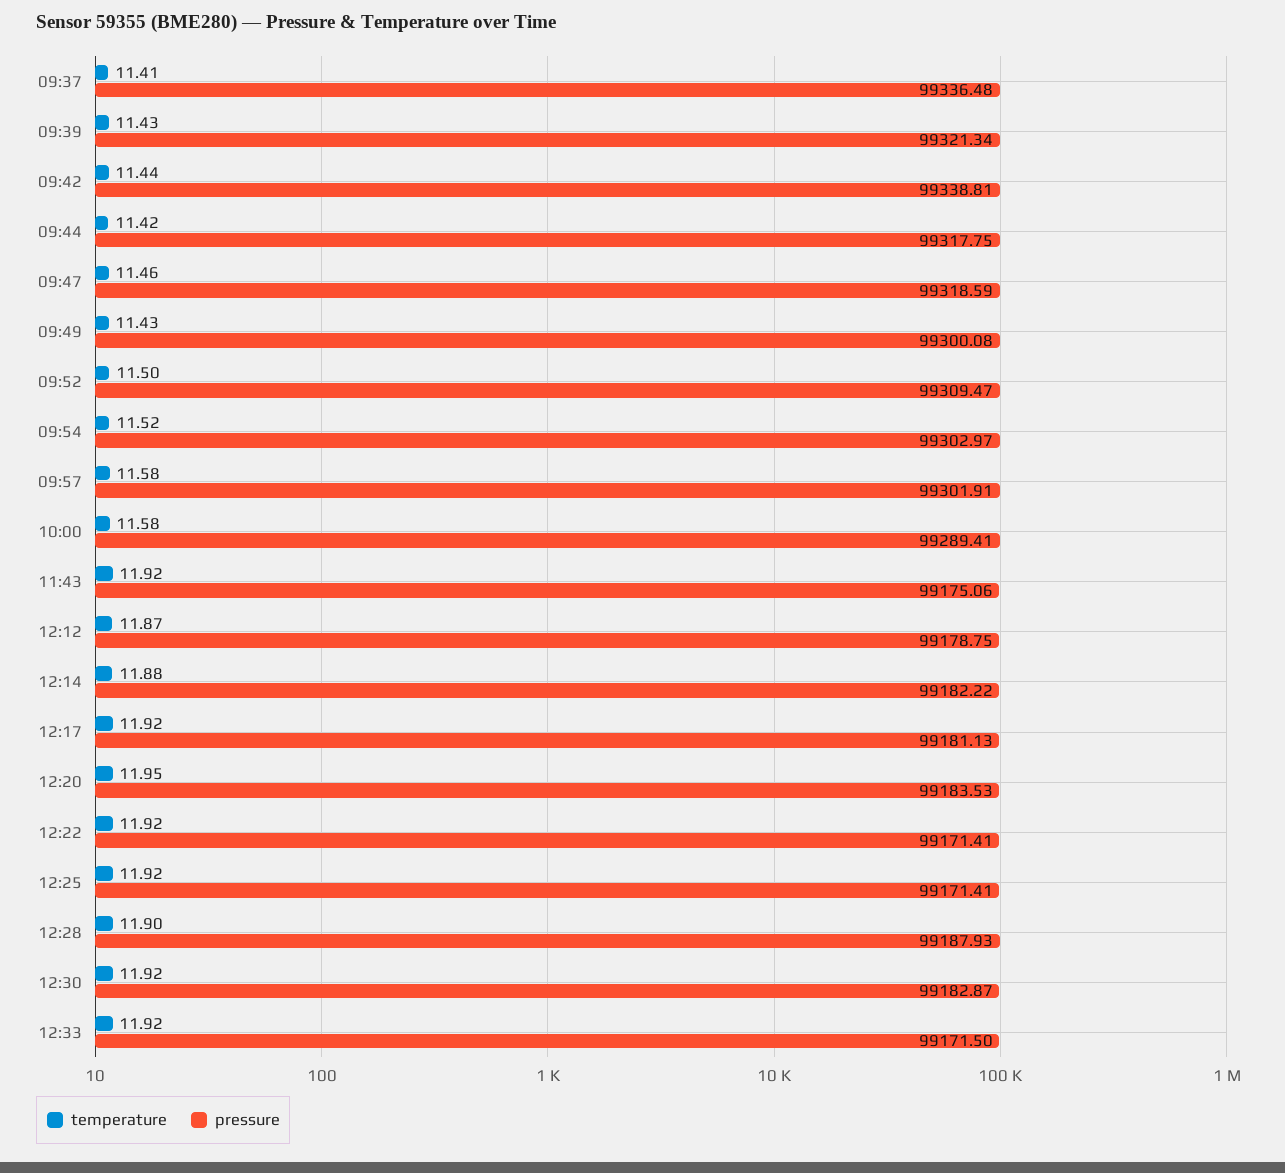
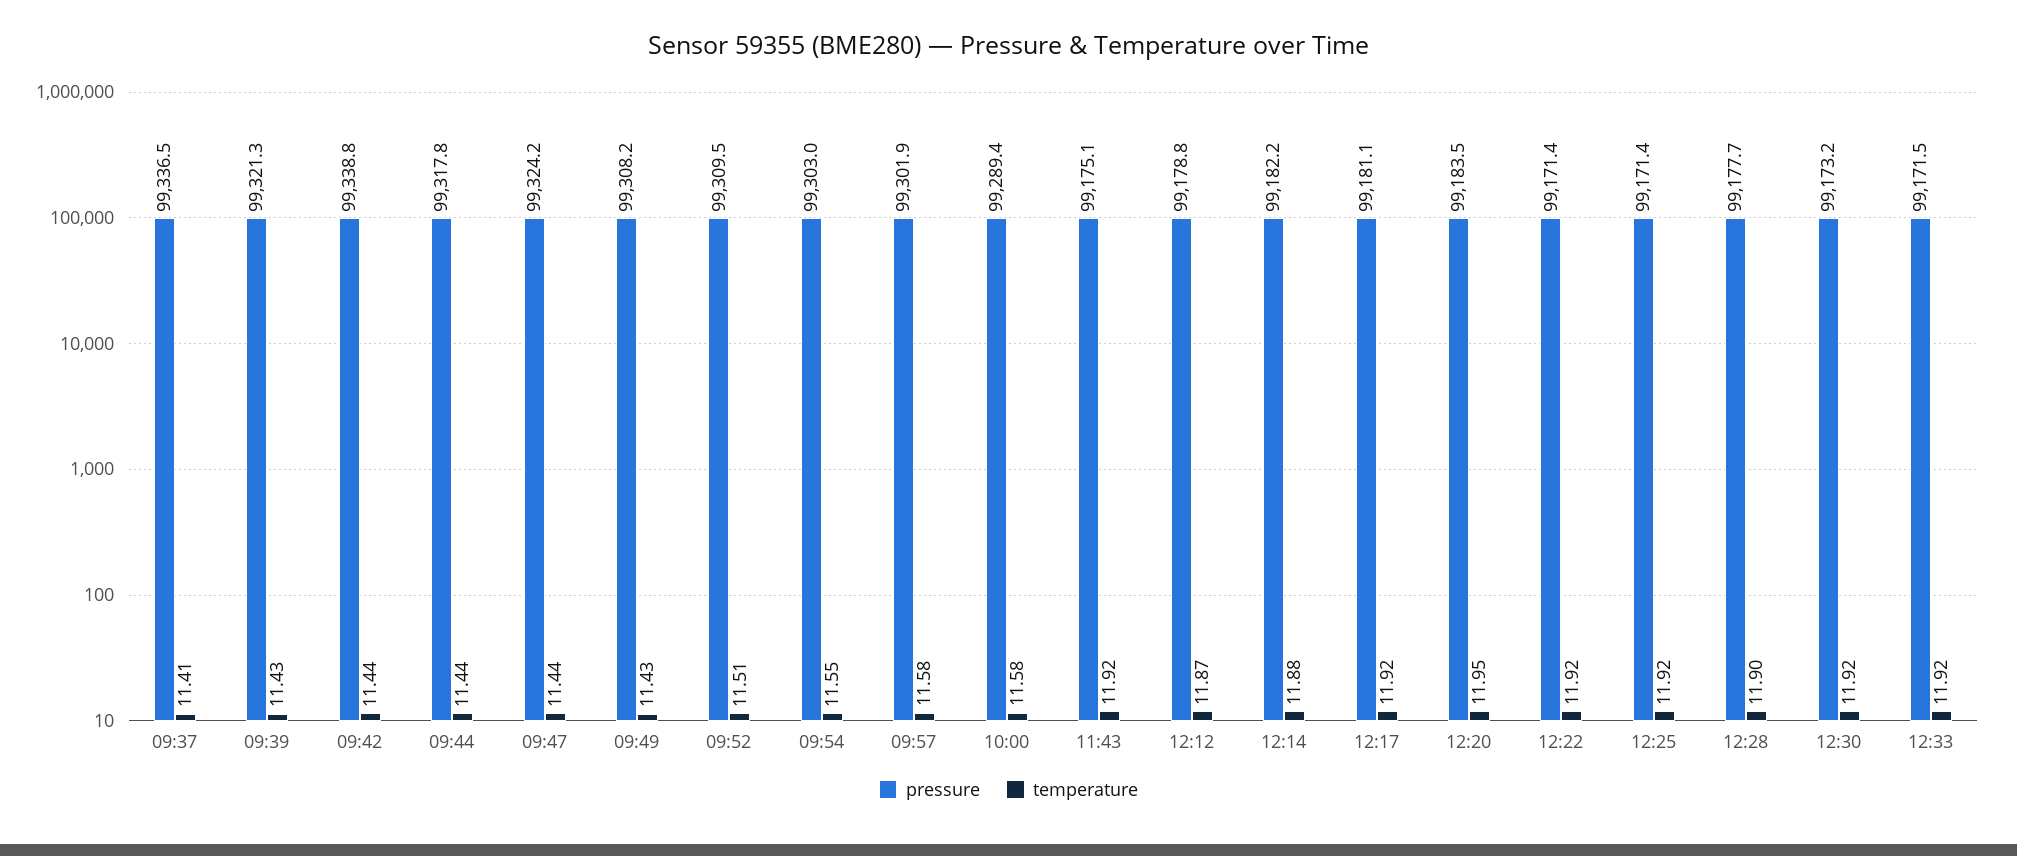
  {
    "temperature": {
      "09:37": 11.41,
      "09:39": 11.43,
      "09:42": 11.44,
-     "09:44": 11.42,
+     "09:44": 11.44,
-     "09:47": 11.46,
+     "09:47": 11.44,
      "09:49": 11.43,
-     "09:52": 11.5,
+     "09:52": 11.51,
-     "09:54": 11.52,
+     "09:54": 11.55,
      "09:57": 11.58,
      "10:00": 11.58,
      "11:43": 11.92,
      "12:12": 11.87,
      "12:14": 11.88,
      "12:17": 11.92,
      "12:20": 11.95,
      "12:22": 11.92,
      "12:25": 11.92,
      "12:28": 11.9,
      "12:30": 11.92,
      "12:33": 11.92
    },
    "pressure": {
      "09:37": 99336.48,
      "09:39": 99321.34,
      "09:42": 99338.81,
      "09:44": 99317.75,
-     "09:47": 99318.59,
+     "09:47": 99324.2,
-     "09:49": 99300.08,
+     "09:49": 99308.2,
      "09:52": 99309.47,
      "09:54": 99302.97,
      "09:57": 99301.91,
      "10:00": 99289.41,
      "11:43": 99175.06,
      "12:12": 99178.75,
      "12:14": 99182.22,
      "12:17": 99181.13,
      "12:20": 99183.53,
      "12:22": 99171.41,
      "12:25": 99171.41,
-     "12:28": 99187.93,
+     "12:28": 99177.7,
-     "12:30": 99182.87,
+     "12:30": 99173.2,
      "12:33": 99171.5
    }
  }

